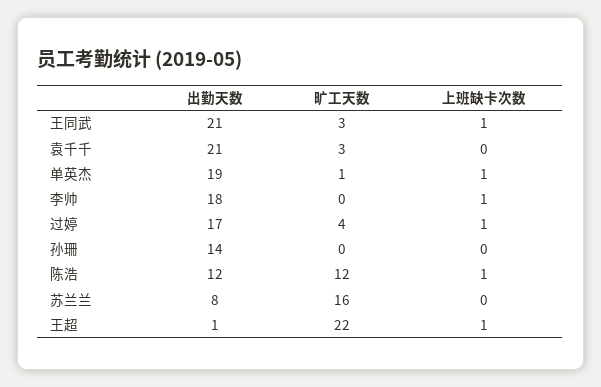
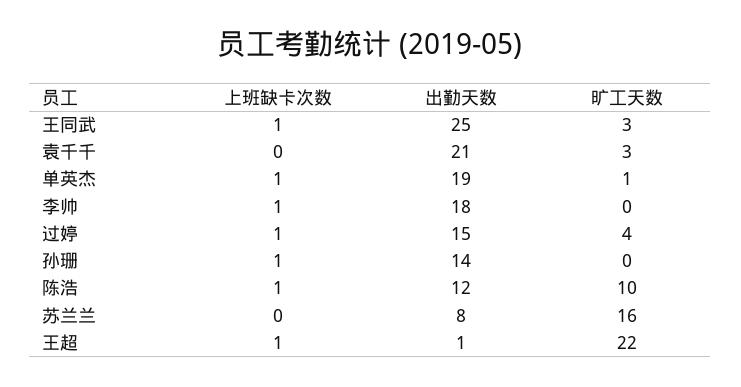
  {
    "出勤天数": {
-     "王同武": 21,
+     "王同武": 25,
      "袁千千": 21,
      "单英杰": 19,
      "李帅": 18,
-     "过婷": 17,
+     "过婷": 15,
      "孙珊": 14,
      "陈浩": 12,
      "苏兰兰": 8,
      "王超": 1
    },
    "旷工天数": {
      "王同武": 3,
      "袁千千": 3,
      "单英杰": 1,
      "李帅": 0,
      "过婷": 4,
      "孙珊": 0,
-     "陈浩": 12,
+     "陈浩": 10,
      "苏兰兰": 16,
      "王超": 22
    },
    "上班缺卡次数": {
      "王同武": 1,
      "袁千千": 0,
      "单英杰": 1,
      "李帅": 1,
      "过婷": 1,
-     "孙珊": 0,
+     "孙珊": 1,
      "陈浩": 1,
      "苏兰兰": 0,
      "王超": 1
    }
  }

